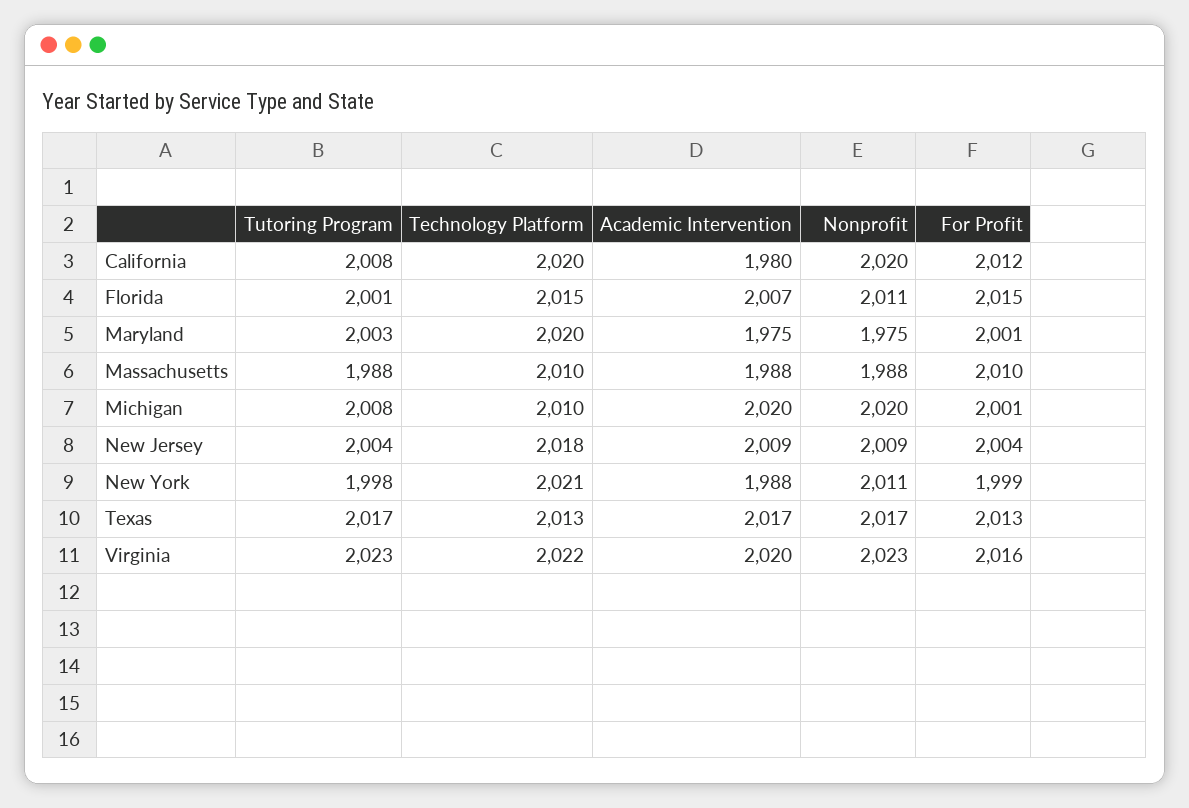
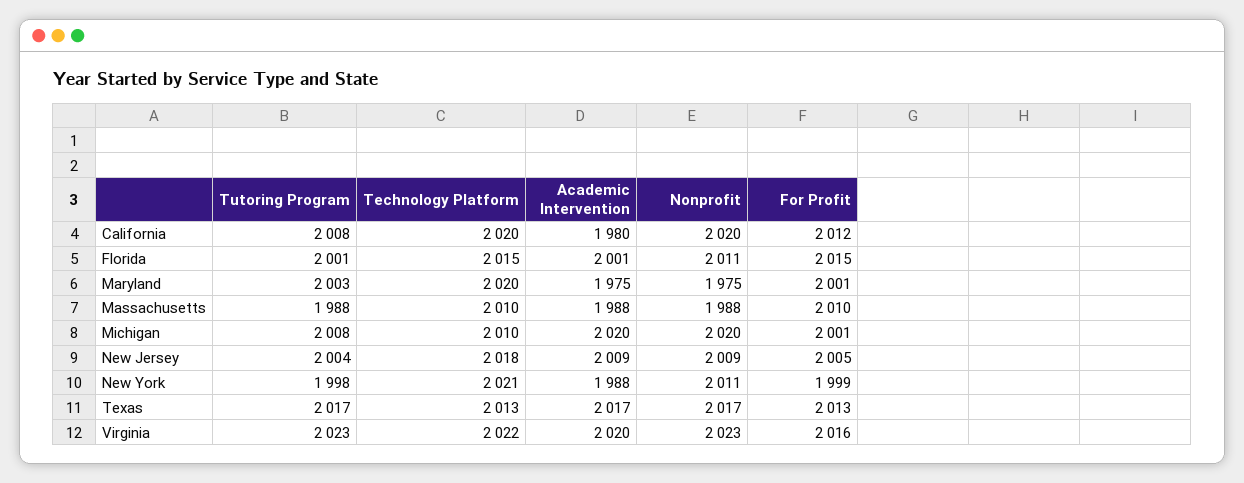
  {
    "Tutoring Program": {
      "California": 2008,
      "Florida": 2001,
      "Maryland": 2003,
      "Massachusetts": 1988,
      "Michigan": 2008,
      "New Jersey": 2004,
      "New York": 1998,
      "Texas": 2017,
      "Virginia": 2023
    },
    "Technology Platform": {
      "California": 2020,
      "Florida": 2015,
      "Maryland": 2020,
      "Massachusetts": 2010,
      "Michigan": 2010,
      "New Jersey": 2018,
      "New York": 2021,
      "Texas": 2013,
      "Virginia": 2022
    },
    "Academic Intervention": {
      "California": 1980,
-     "Florida": 2007,
+     "Florida": 2001,
      "Maryland": 1975,
      "Massachusetts": 1988,
      "Michigan": 2020,
      "New Jersey": 2009,
      "New York": 1988,
      "Texas": 2017,
      "Virginia": 2020
    },
    "Nonprofit": {
      "California": 2020,
      "Florida": 2011,
      "Maryland": 1975,
      "Massachusetts": 1988,
      "Michigan": 2020,
      "New Jersey": 2009,
      "New York": 2011,
      "Texas": 2017,
      "Virginia": 2023
    },
    "For Profit": {
      "California": 2012,
      "Florida": 2015,
      "Maryland": 2001,
      "Massachusetts": 2010,
      "Michigan": 2001,
-     "New Jersey": 2004,
+     "New Jersey": 2005,
      "New York": 1999,
      "Texas": 2013,
      "Virginia": 2016
    }
  }

